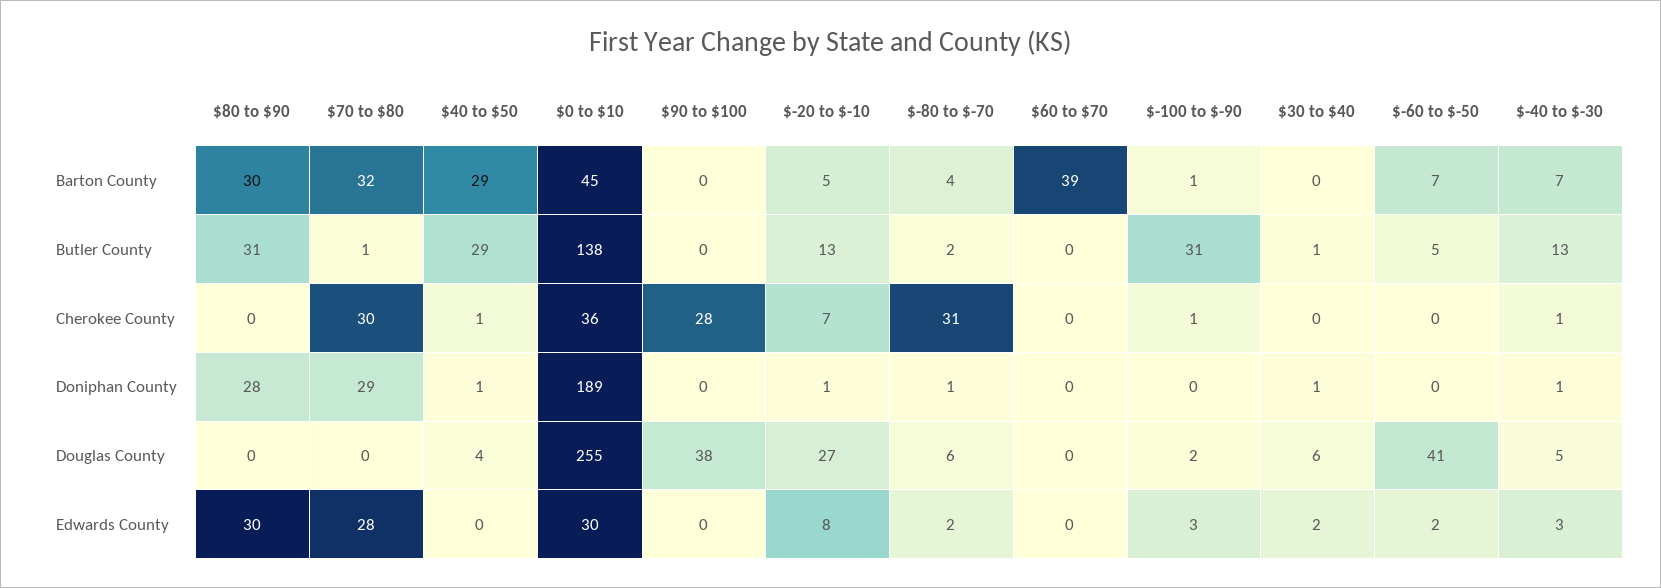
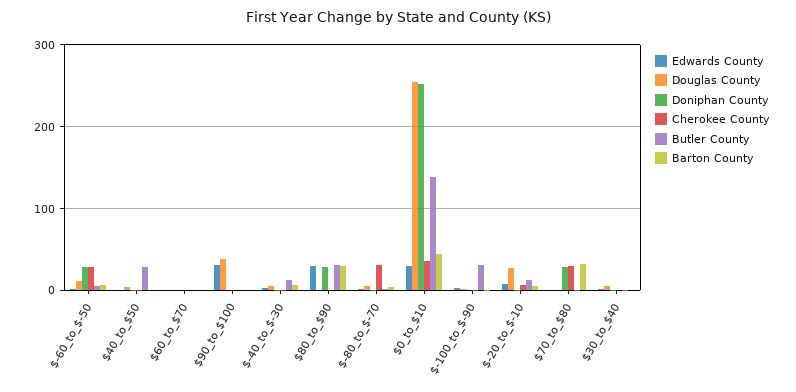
  {
    "Barton County": {
      "$80 to $90": 30,
      "$70 to $80": 32,
-     "$40 to $50": 29,
+     "$40 to $50": 0,
      "$0 to $10": 45,
      "$90 to $100": 0,
      "$-20 to $-10": 5,
      "$-80 to $-70": 4,
-     "$60 to $70": 39,
+     "$60 to $70": 0,
      "$-100 to $-90": 1,
      "$30 to $40": 0,
      "$-60 to $-50": 7,
      "$-40 to $-30": 7
    },
    "Butler County": {
      "$80 to $90": 31,
      "$70 to $80": 1,
      "$40 to $50": 29,
      "$0 to $10": 138,
      "$90 to $100": 0,
      "$-20 to $-10": 13,
      "$-80 to $-70": 2,
      "$60 to $70": 0,
      "$-100 to $-90": 31,
      "$30 to $40": 1,
      "$-60 to $-50": 5,
      "$-40 to $-30": 13
    },
    "Cherokee County": {
      "$80 to $90": 0,
      "$70 to $80": 30,
      "$40 to $50": 1,
      "$0 to $10": 36,
-     "$90 to $100": 28,
+     "$90 to $100": 0,
      "$-20 to $-10": 7,
      "$-80 to $-70": 31,
      "$60 to $70": 0,
      "$-100 to $-90": 1,
      "$30 to $40": 0,
-     "$-60 to $-50": 0,
+     "$-60 to $-50": 30,
      "$-40 to $-30": 1
    },
    "Doniphan County": {
      "$80 to $90": 28,
      "$70 to $80": 29,
      "$40 to $50": 1,
-     "$0 to $10": 189,
+     "$0 to $10": 250,
      "$90 to $100": 0,
      "$-20 to $-10": 1,
      "$-80 to $-70": 1,
      "$60 to $70": 0,
      "$-100 to $-90": 0,
      "$30 to $40": 1,
-     "$-60 to $-50": 0,
+     "$-60 to $-50": 30,
      "$-40 to $-30": 1
    },
    "Douglas County": {
      "$80 to $90": 0,
      "$70 to $80": 0,
      "$40 to $50": 4,
      "$0 to $10": 255,
      "$90 to $100": 38,
      "$-20 to $-10": 27,
      "$-80 to $-70": 6,
      "$60 to $70": 0,
      "$-100 to $-90": 2,
      "$30 to $40": 6,
-     "$-60 to $-50": 41,
+     "$-60 to $-50": 10,
      "$-40 to $-30": 5
    },
    "Edwards County": {
      "$80 to $90": 30,
-     "$70 to $80": 28,
+     "$70 to $80": 0,
      "$40 to $50": 0,
      "$0 to $10": 30,
-     "$90 to $100": 0,
+     "$90 to $100": 30,
      "$-20 to $-10": 8,
      "$-80 to $-70": 2,
      "$60 to $70": 0,
      "$-100 to $-90": 3,
      "$30 to $40": 2,
      "$-60 to $-50": 2,
      "$-40 to $-30": 3
    }
  }

